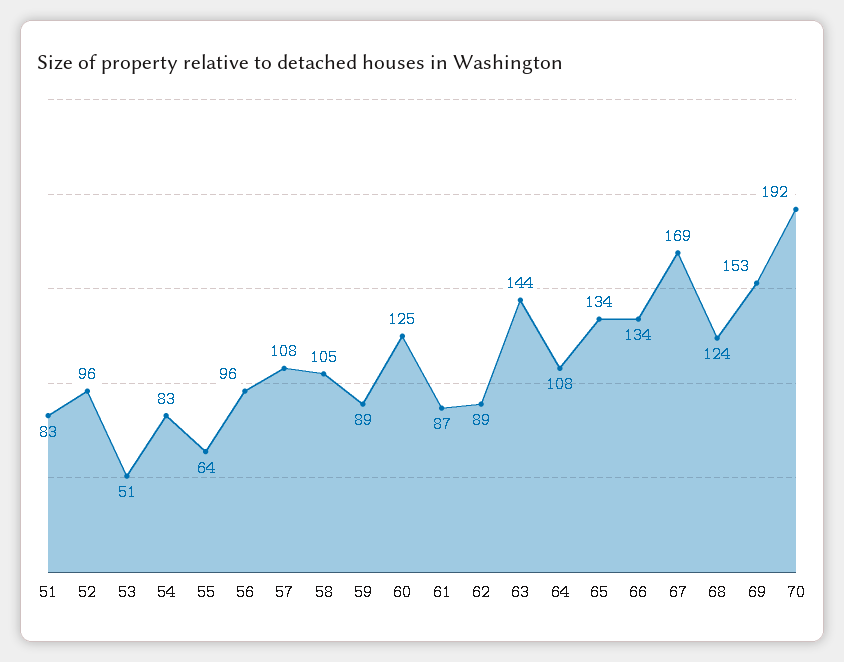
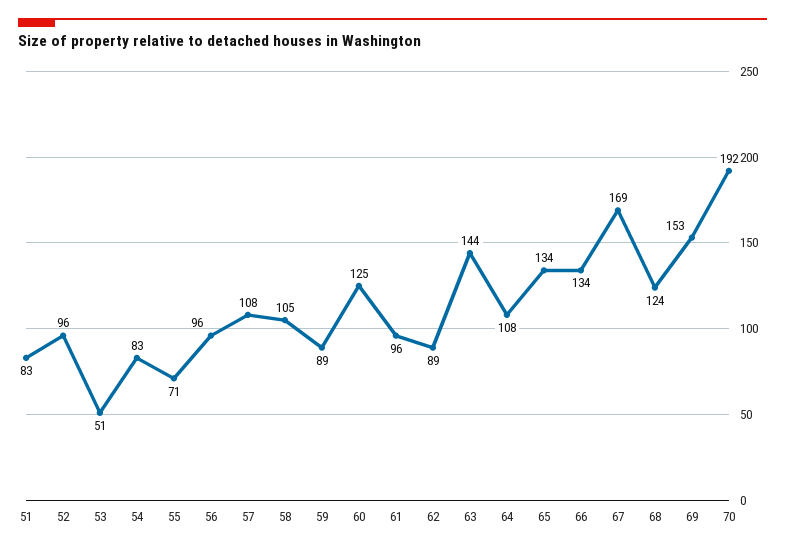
  {
    "51": 83,
    "52": 96,
    "53": 51,
    "54": 83,
-   "55": 64,
+   "55": 71,
    "56": 96,
    "57": 108,
    "58": 105,
    "59": 89,
    "60": 125,
-   "61": 87,
+   "61": 96,
    "62": 89,
    "63": 144,
    "64": 108,
    "65": 134,
    "66": 134,
    "67": 169,
    "68": 124,
    "69": 153,
    "70": 192
  }

